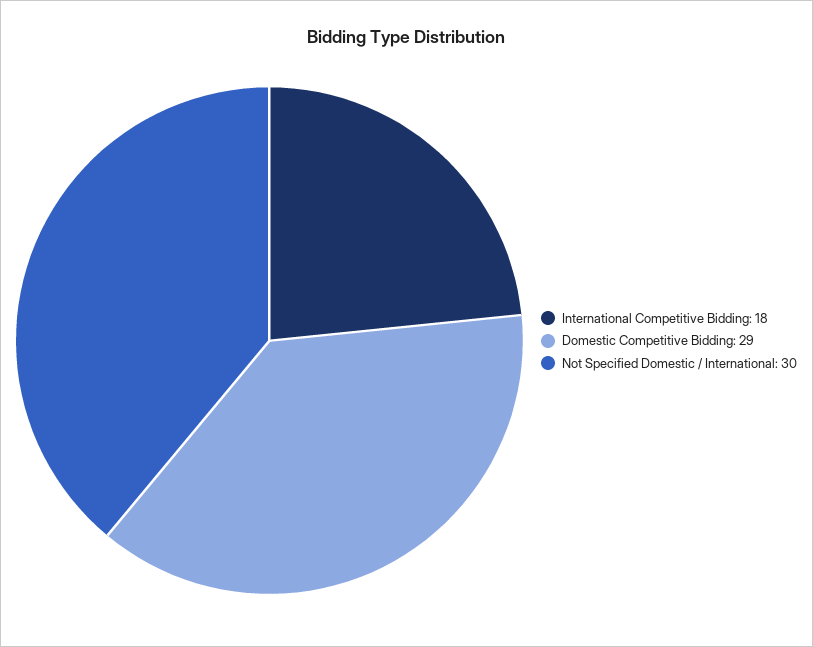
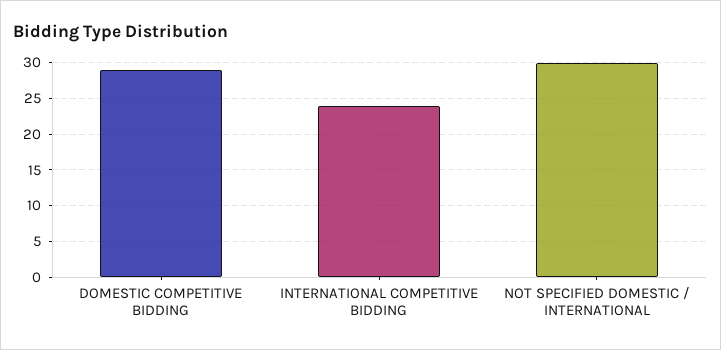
  {
-   "International Competitive Bidding": 18,
+   "International Competitive Bidding": 24,
    "Domestic Competitive Bidding": 29,
    "Not Specified Domestic / International": 30
  }

